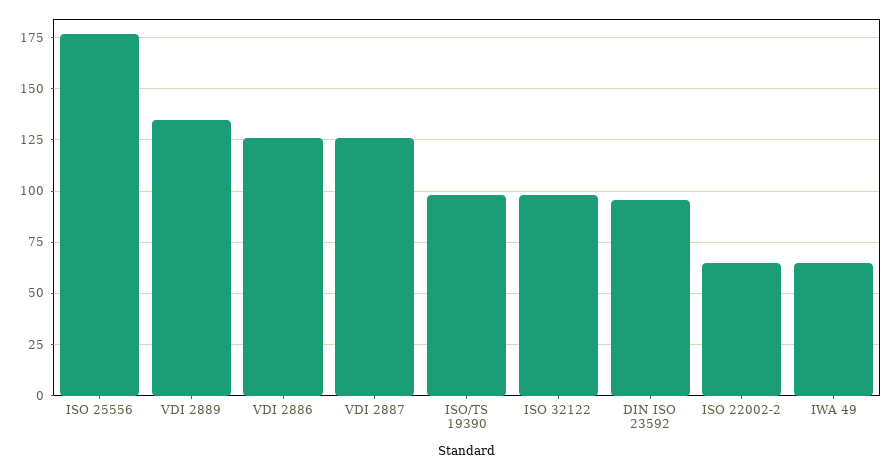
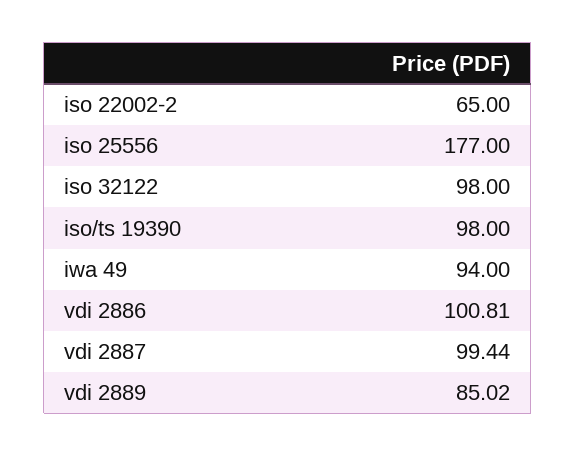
  {
    "ISO 25556": 177,
-   "VDI 2889": 135,
+   "VDI 2889": 85.02,
-   "VDI 2886": 125,
+   "VDI 2886": 100.81,
-   "VDI 2887": 125,
+   "VDI 2887": 99.44,
    "ISO/TS 19390": 98,
    "ISO 32122": 98,
-   "DIN ISO 23592": 95,
    "ISO 22002-2": 65,
-   "IWA 49": 65
+   "IWA 49": 94
  }

